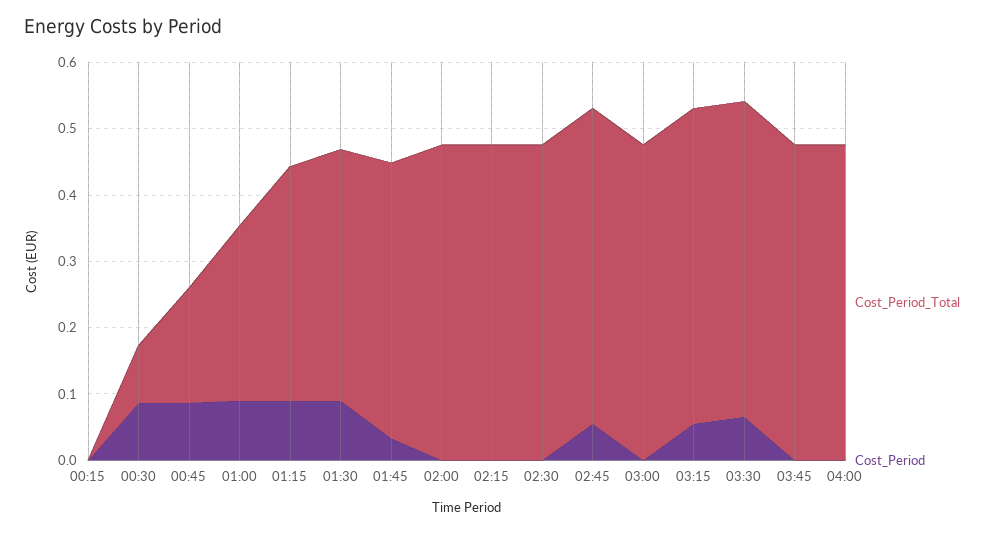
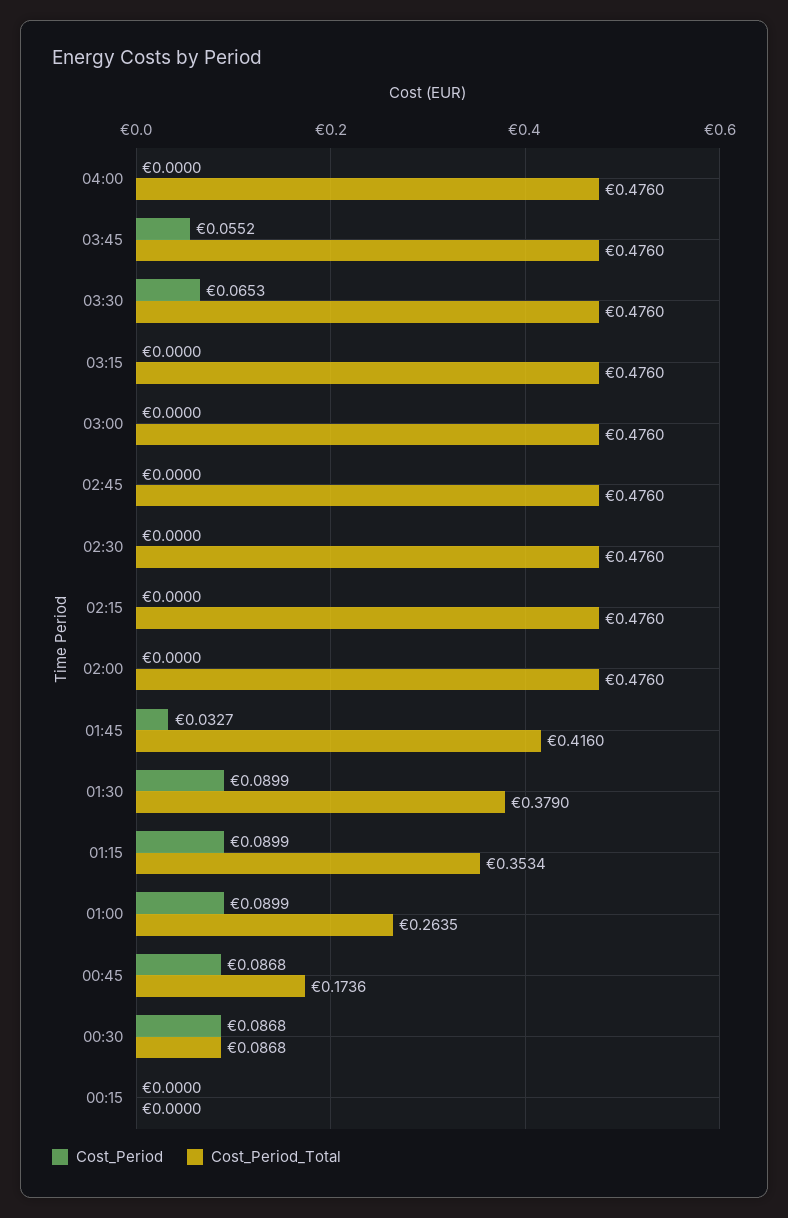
  {
    "Cost_Period_Total": {
      "00:15": 0,
      "00:30": 0.0868,
      "00:45": 0.1736,
      "01:00": 0.2635,
      "01:15": 0.3534,
      "01:30": 0.379,
      "01:45": 0.416,
      "02:00": 0.476,
      "02:15": 0.476,
      "02:30": 0.476,
      "02:45": 0.476,
      "03:00": 0.476,
      "03:15": 0.476,
      "03:30": 0.476,
      "03:45": 0.476,
      "04:00": 0.476
    },
    "Cost_Period": {
      "00:15": 0,
      "00:30": 0.0868,
      "00:45": 0.0868,
      "01:00": 0.0899,
      "01:15": 0.0899,
      "01:30": 0.0899,
      "01:45": 0.0327,
      "02:00": 0,
      "02:15": 0,
      "02:30": 0,
-     "02:45": 0.06,
+     "02:45": 0,
      "03:00": 0,
-     "03:15": 0.06,
+     "03:15": 0,
      "03:30": 0.0653,
-     "03:45": 0,
+     "03:45": 0.0552,
      "04:00": 0
    }
  }

